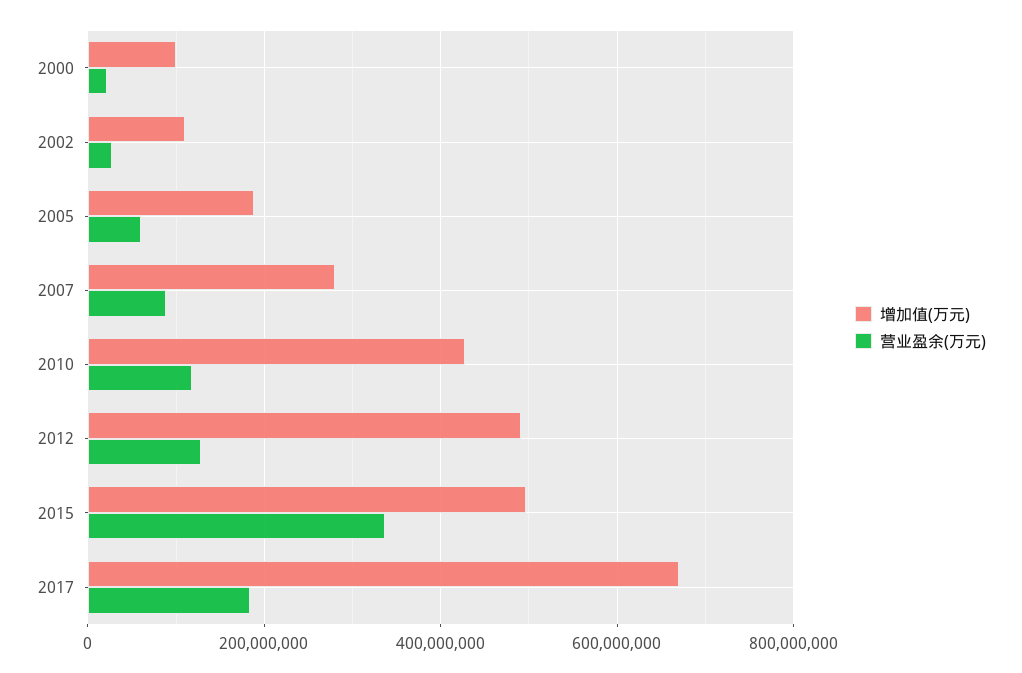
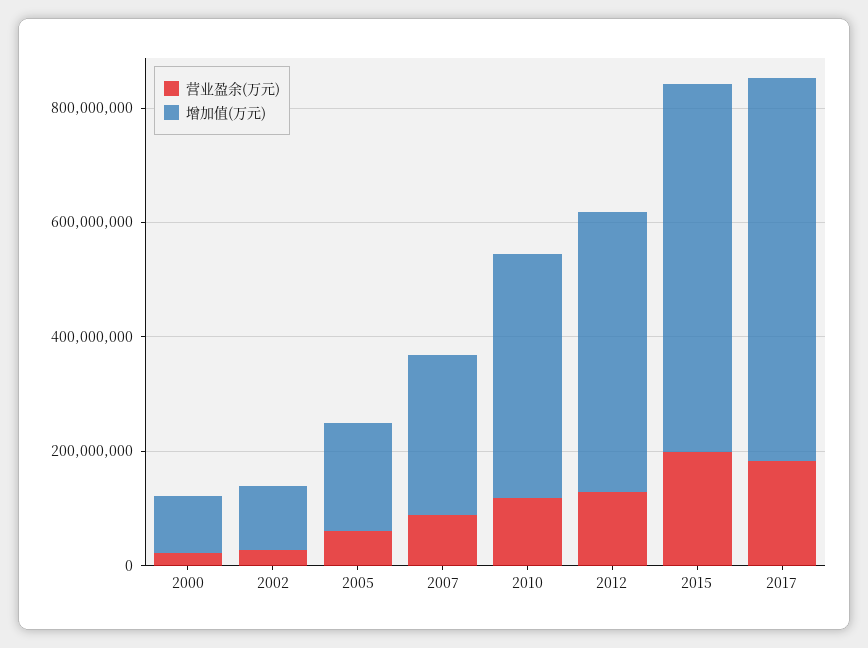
  {
    "增加值(万元)": {
      "2000": 100000000,
      "2002": 120000000,
      "2005": 180000000,
      "2007": 280000000,
      "2010": 420000000,
      "2012": 500000000,
-     "2015": 500000000,
+     "2015": 650000000,
      "2017": 660000000
    },
    "营业盈余(万元)": {
      "2000": 20000000,
      "2002": 20000000,
      "2005": 60000000,
      "2007": 80000000,
      "2010": 120000000,
      "2012": 120000000,
-     "2015": 340000000,
+     "2015": 200000000,
      "2017": 180000000
    }
  }

